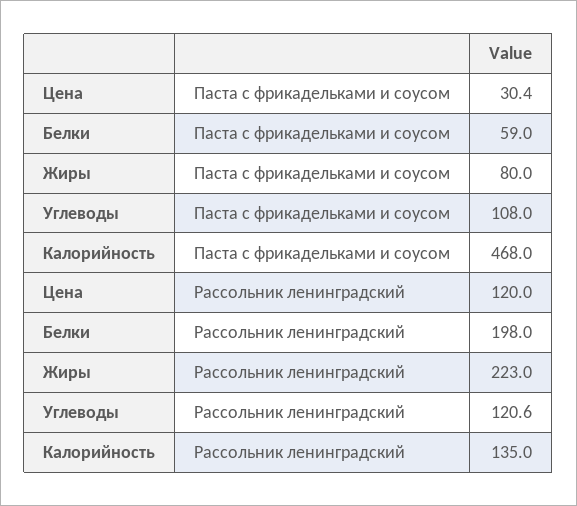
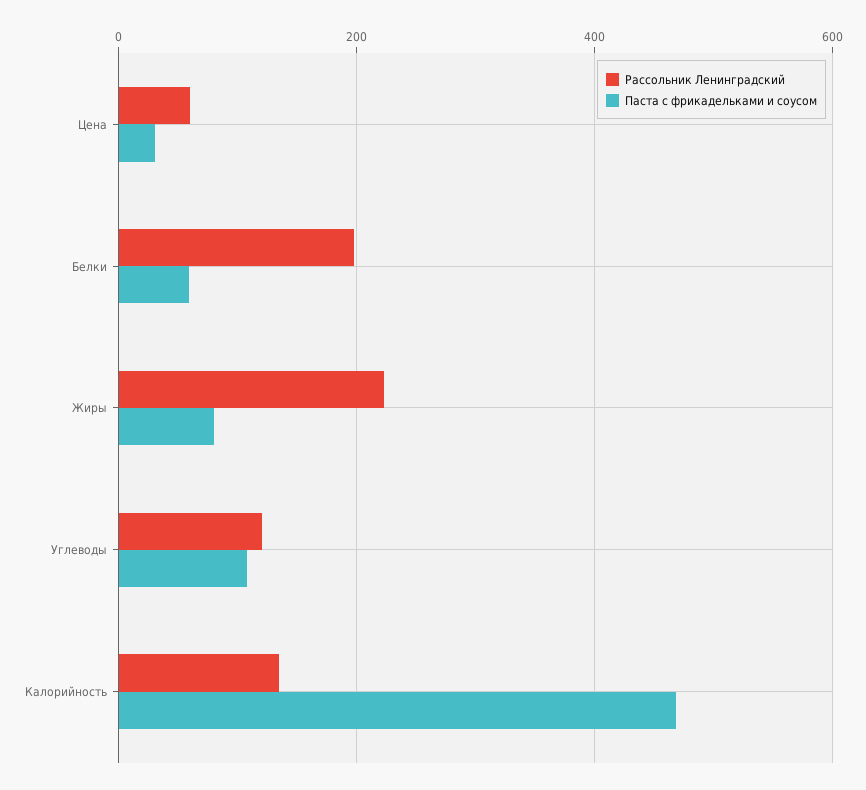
  {
    "Паста с фрикадельками и соусом": {
      "Цена": 30.4,
      "Белки": 59,
      "Жиры": 80,
      "Углеводы": 108,
      "Калорийность": 468
    },
    "Рассольник ленинградский": {
-     "Цена": 120,
+     "Цена": 60,
      "Белки": 198,
      "Жиры": 223,
      "Углеводы": 120.6,
      "Калорийность": 135
    }
  }

